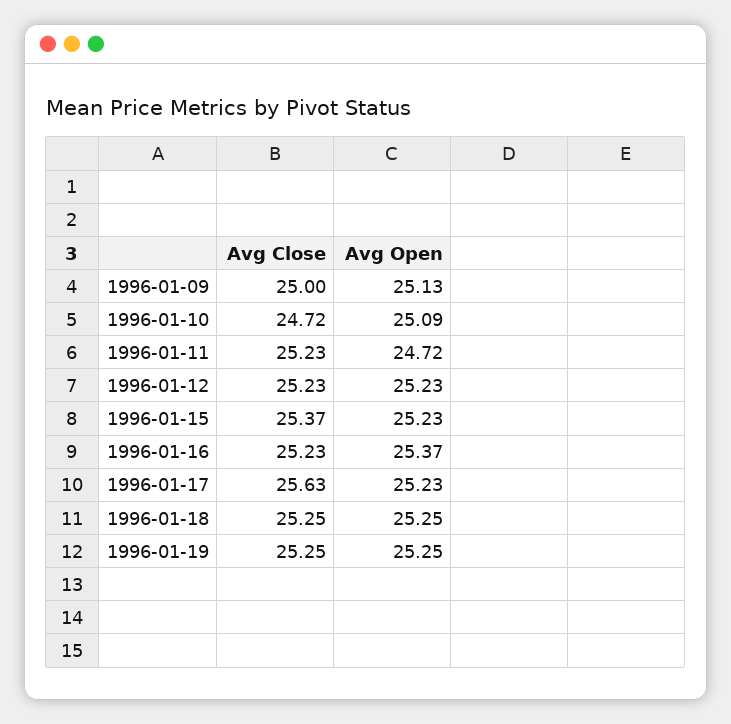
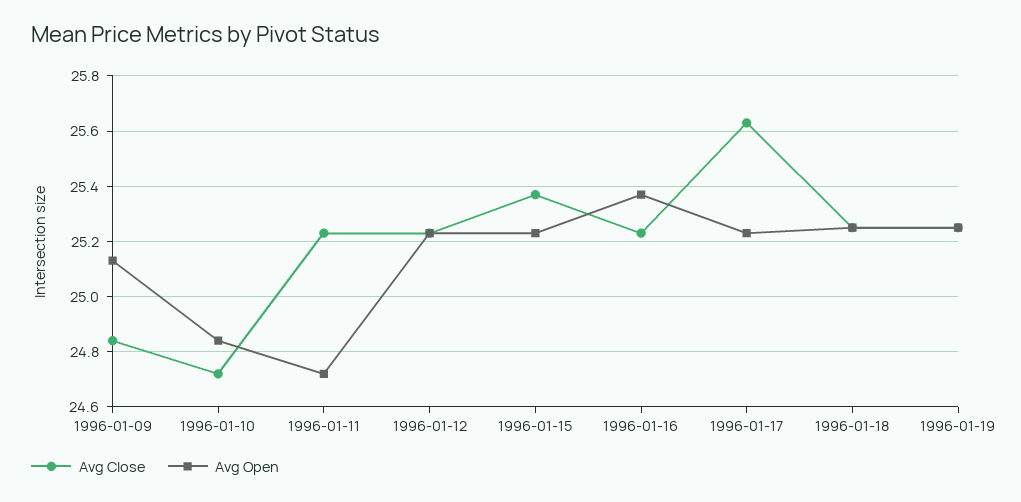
  {
    "Avg Close": {
-     "1996-01-09": 25,
+     "1996-01-09": 24.85,
      "1996-01-10": 24.72,
      "1996-01-11": 25.23,
      "1996-01-12": 25.23,
      "1996-01-15": 25.37,
      "1996-01-16": 25.23,
      "1996-01-17": 25.63,
      "1996-01-18": 25.25,
      "1996-01-19": 25.25
    },
    "Avg Open": {
      "1996-01-09": 25.13,
-     "1996-01-10": 25.09,
+     "1996-01-10": 24.85,
      "1996-01-11": 24.72,
      "1996-01-12": 25.23,
      "1996-01-15": 25.23,
      "1996-01-16": 25.37,
      "1996-01-17": 25.23,
      "1996-01-18": 25.25,
      "1996-01-19": 25.25
    }
  }

